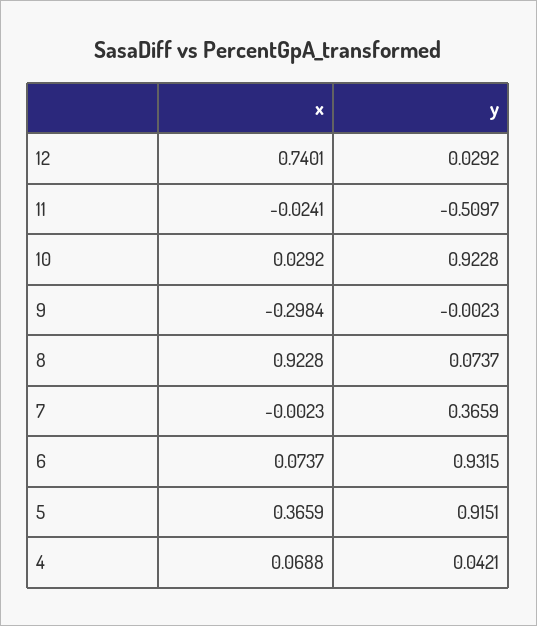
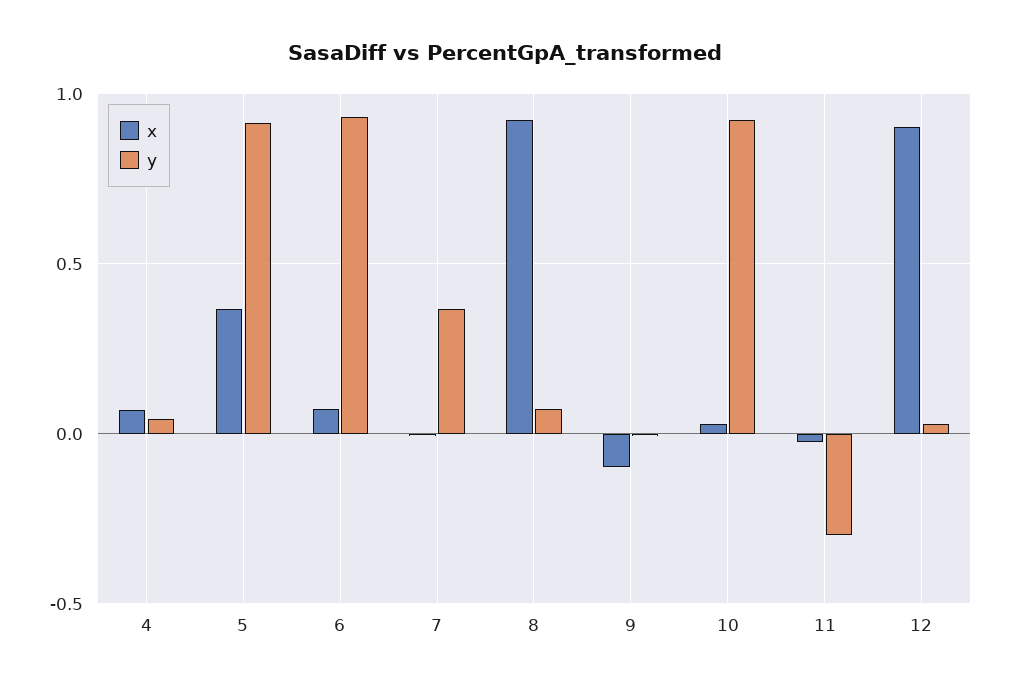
  {
    "x": {
-     "12": 0.7401,
+     "12": 0.9,
      "11": -0.0241,
      "10": 0.0292,
-     "9": -0.2984,
+     "9": -0.1,
      "8": 0.9228,
      "7": -0.0023,
      "6": 0.0737,
      "5": 0.3659,
      "4": 0.0688
    },
    "y": {
      "12": 0.0292,
-     "11": -0.5097,
+     "11": -0.3,
      "10": 0.9228,
      "9": -0.0023,
      "8": 0.0737,
      "7": 0.3659,
      "6": 0.9315,
      "5": 0.9151,
      "4": 0.0421
    }
  }

